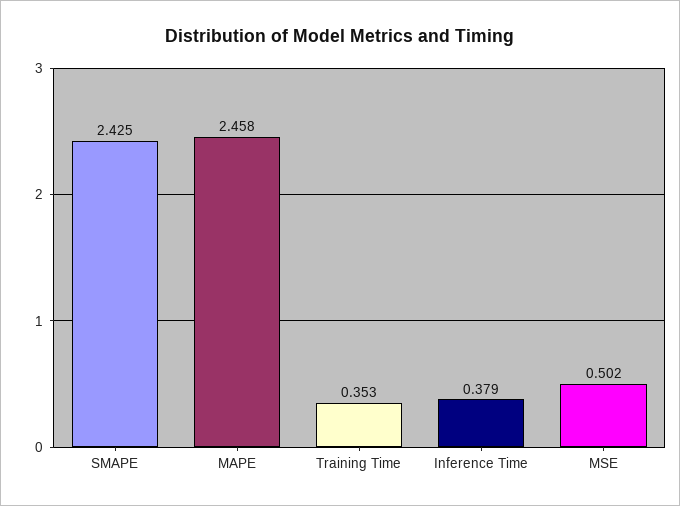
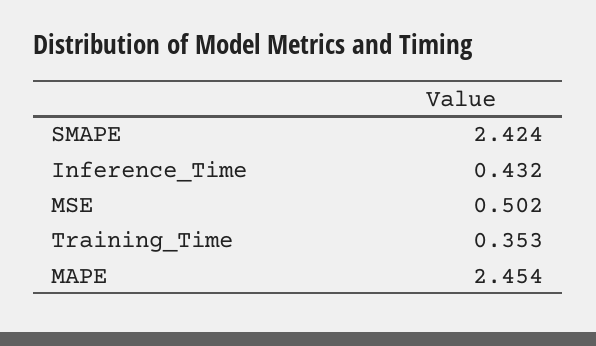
  {
-   "SMAPE": 2.425,
+   "SMAPE": 2.424,
-   "MAPE": 2.458,
+   "MAPE": 2.454,
    "Training Time": 0.353,
-   "Inference Time": 0.379,
+   "Inference Time": 0.432,
    "MSE": 0.502
  }

